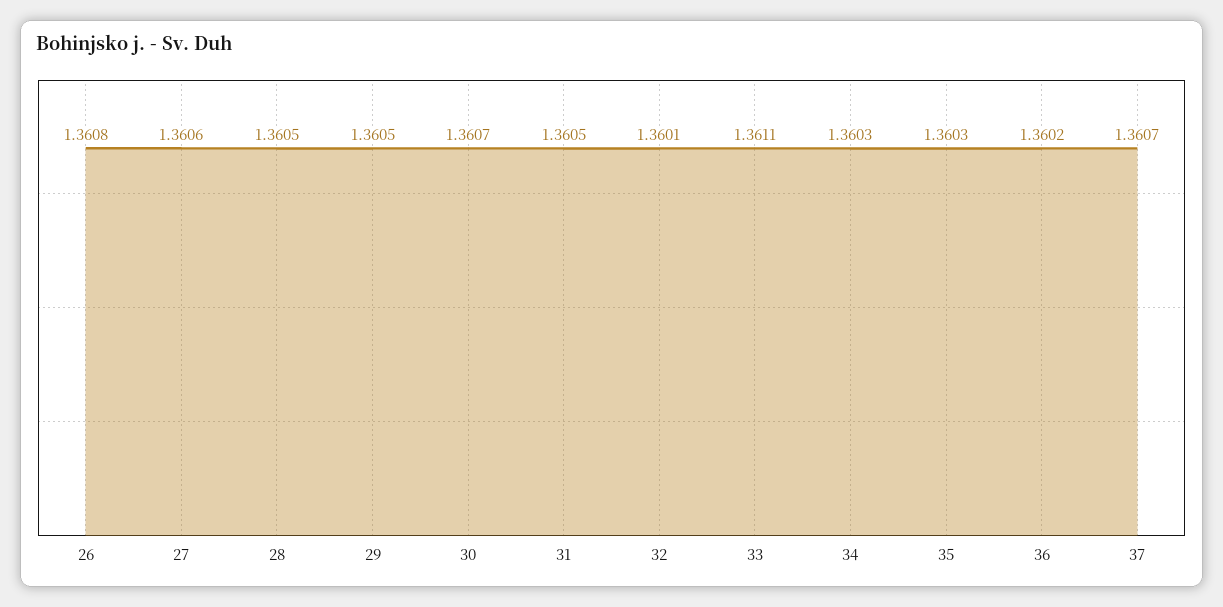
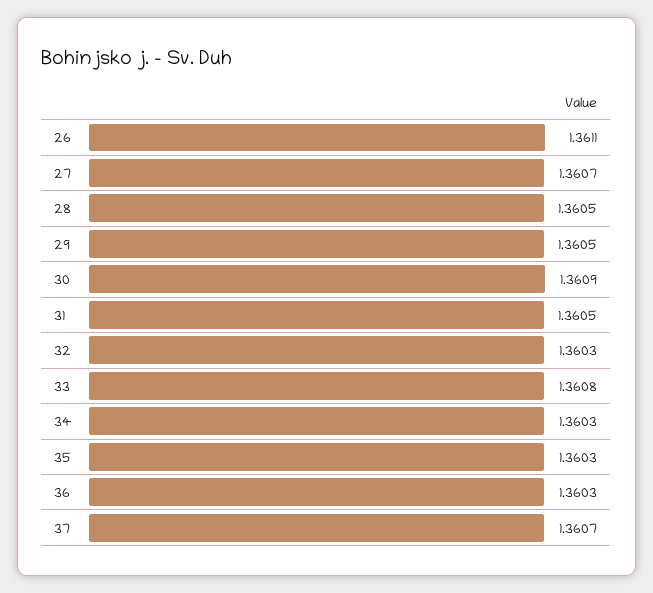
  {
-   "26": 1.3608,
+   "26": 1.3611,
-   "27": 1.3606,
+   "27": 1.3607,
    "28": 1.3605,
    "29": 1.3605,
-   "30": 1.3607,
+   "30": 1.3609,
    "31": 1.3605,
-   "32": 1.3601,
+   "32": 1.3603,
-   "33": 1.3611,
+   "33": 1.3608,
    "34": 1.3603,
    "35": 1.3603,
-   "36": 1.3602,
+   "36": 1.3603,
    "37": 1.3607
  }

